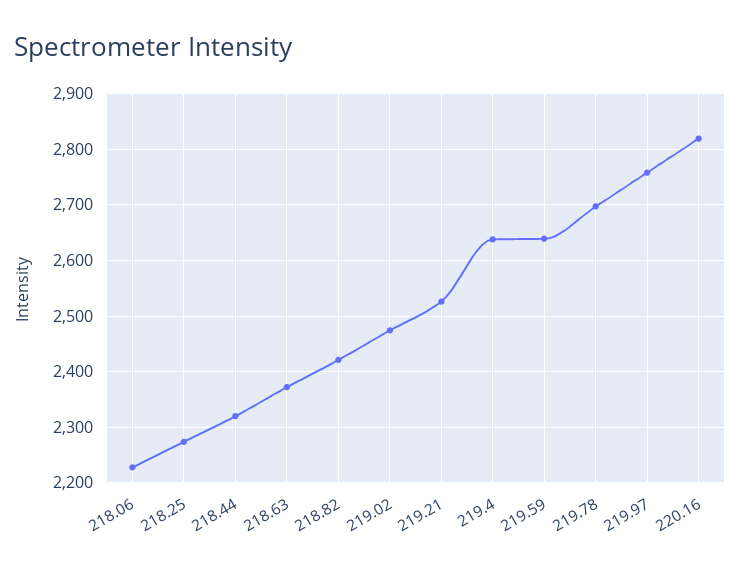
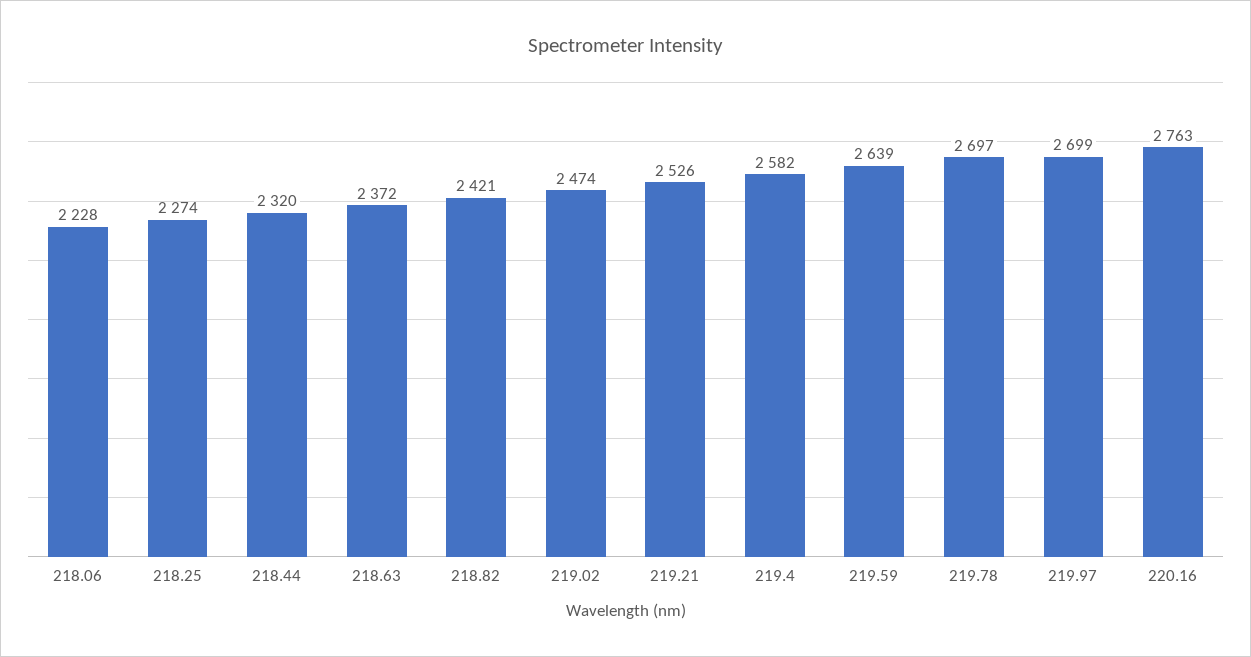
  {
    "218.06": 2228,
    "218.25": 2274,
    "218.44": 2320,
    "218.63": 2372,
    "218.82": 2421,
    "219.02": 2474,
    "219.21": 2526,
-   "219.4": 2640,
+   "219.4": 2582,
    "219.59": 2639,
    "219.78": 2697,
-   "219.97": 2760,
+   "219.97": 2699,
-   "220.16": 2820
+   "220.16": 2763
  }

